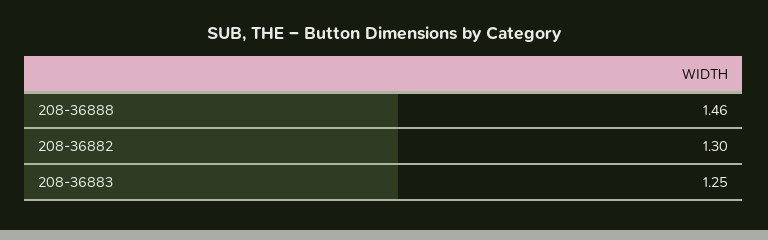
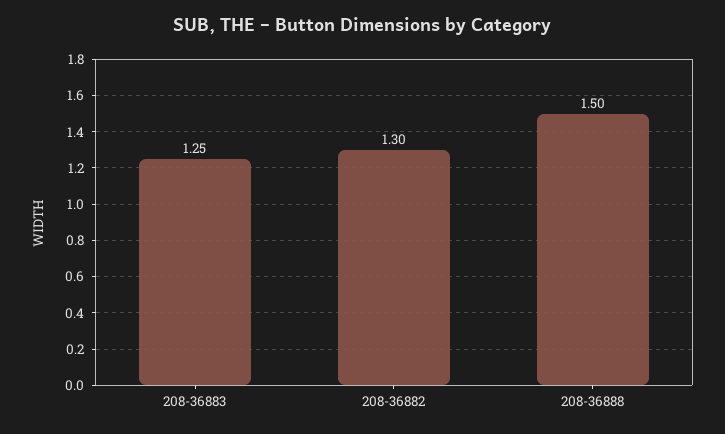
  {
-   "208-36888": 1.46,
+   "208-36888": 1.5,
    "208-36882": 1.3,
    "208-36883": 1.25
  }

